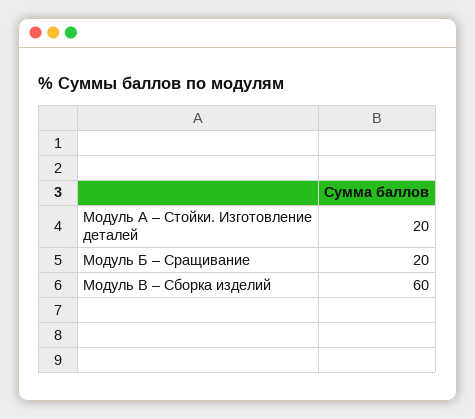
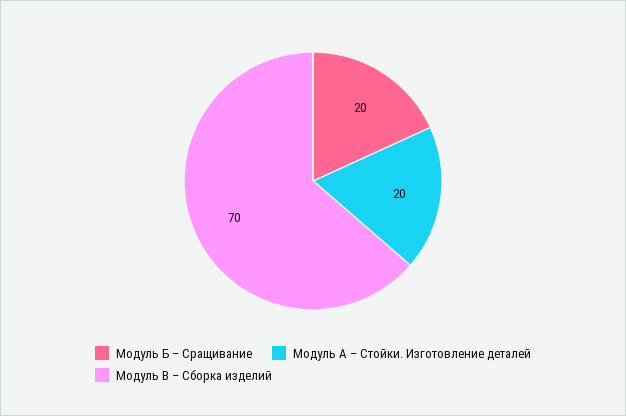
  {
    "Модуль А – Стойки. Изготовление деталей": 20,
    "Модуль Б – Сращивание": 20,
-   "Модуль В – Сборка изделий": 60
+   "Модуль В – Сборка изделий": 70
  }

